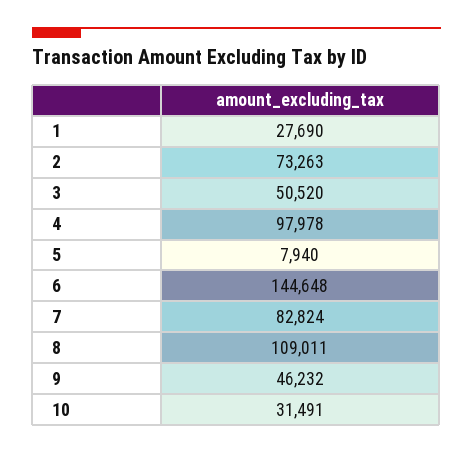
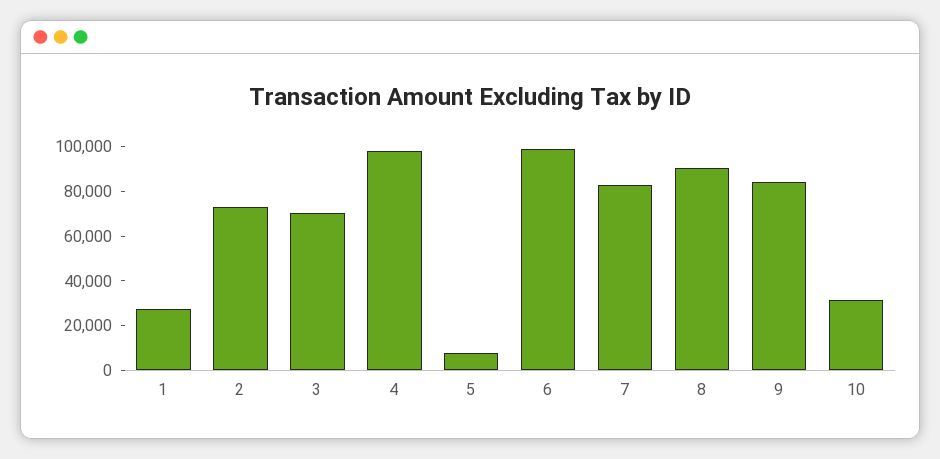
  {
    "1": 27690,
    "2": 73263,
-   "3": 50520,
+   "3": 70000,
    "4": 97978,
    "5": 7940,
-   "6": 144648,
+   "6": 100000,
    "7": 82824,
-   "8": 109011,
+   "8": 90000,
-   "9": 46232,
+   "9": 85000,
    "10": 31491
  }

